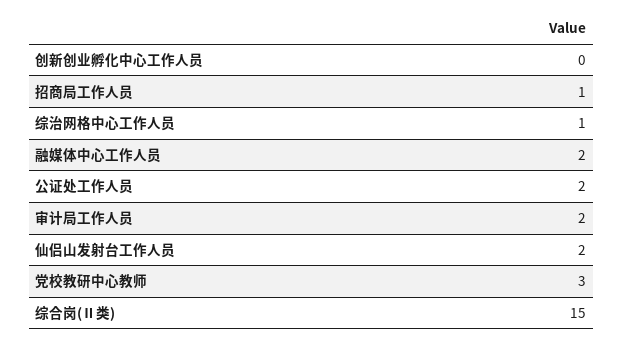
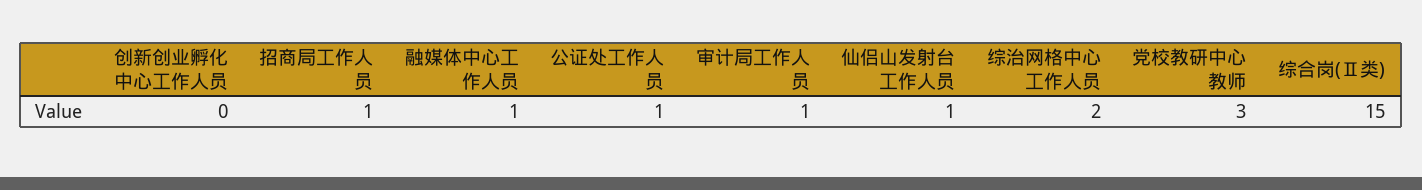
  {
    "创新创业孵化中心工作人员": 0,
    "招商局工作人员": 1,
-   "综治网格中心工作人员": 1,
+   "综治网格中心工作人员": 2,
-   "融媒体中心工作人员": 2,
+   "融媒体中心工作人员": 1,
-   "公证处工作人员": 2,
+   "公证处工作人员": 1,
-   "审计局工作人员": 2,
+   "审计局工作人员": 1,
-   "仙侣山发射台工作人员": 2,
+   "仙侣山发射台工作人员": 1,
    "党校教研中心教师": 3,
    "综合岗(Ⅱ类)": 15
  }

